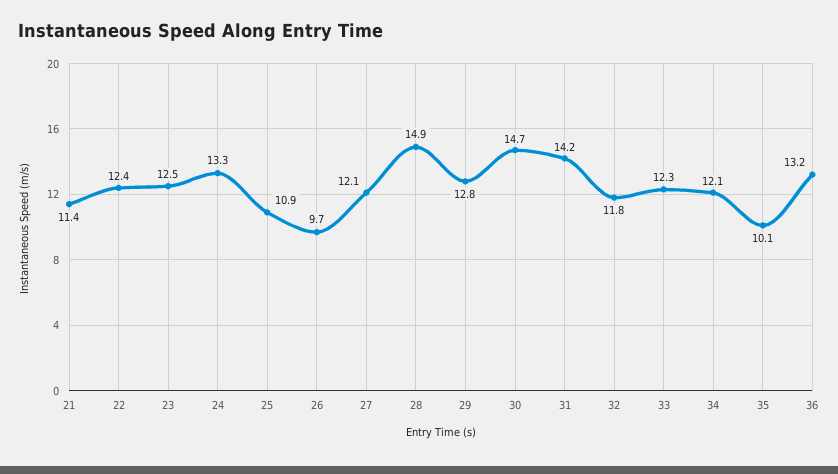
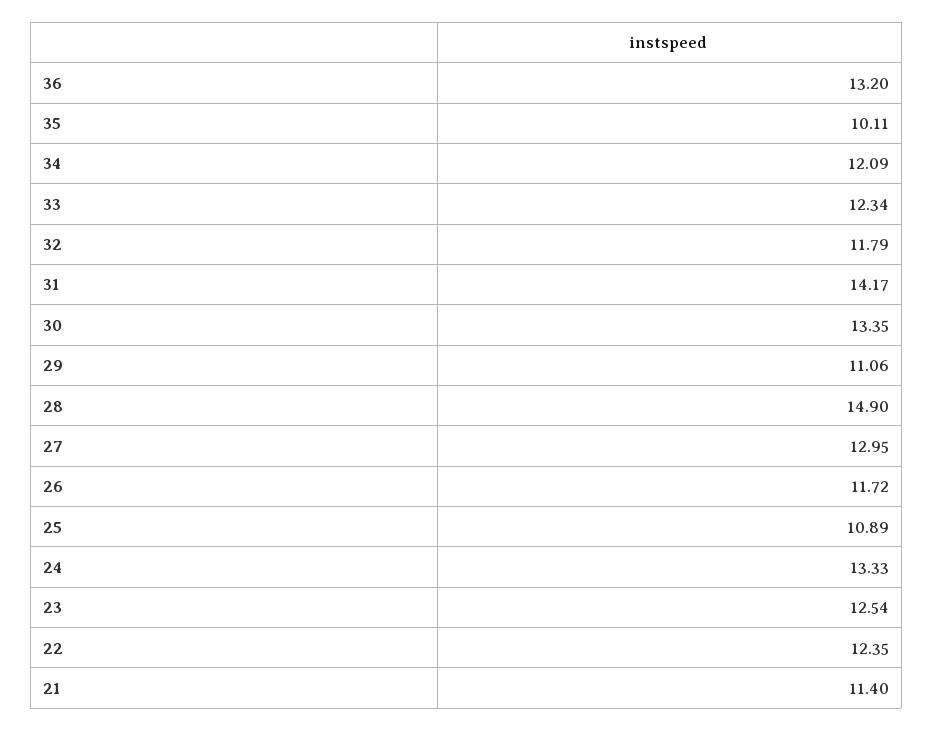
  {
    "21": 11.4,
    "22": 12.35,
    "23": 12.54,
    "24": 13.33,
    "25": 10.89,
-   "26": 9.7,
+   "26": 11.72,
-   "27": 12.1,
+   "27": 12.95,
    "28": 14.9,
-   "29": 12.8,
+   "29": 11.06,
-   "30": 14.7,
+   "30": 13.35,
    "31": 14.17,
    "32": 11.79,
    "33": 12.34,
    "34": 12.09,
    "35": 10.11,
    "36": 13.2
  }

